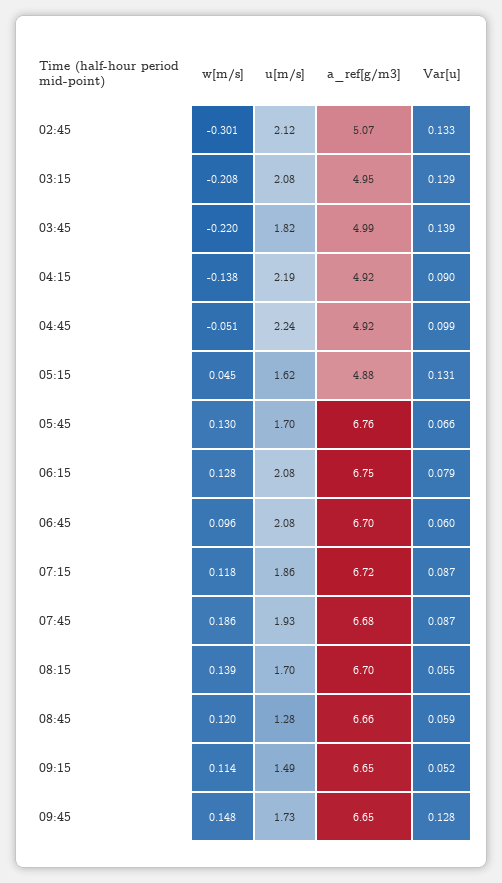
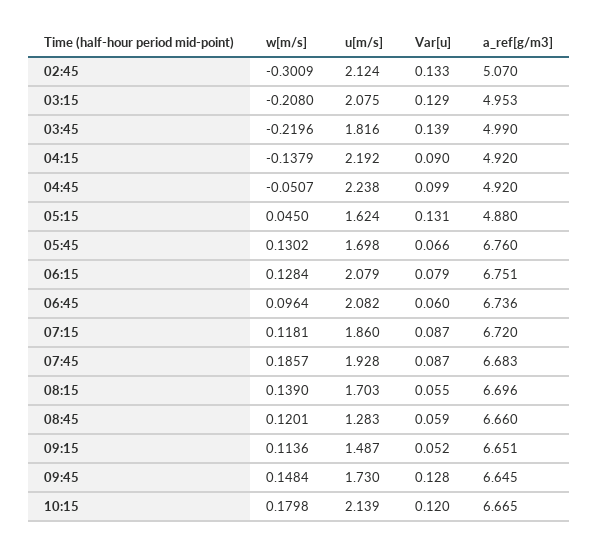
  {
    "w[m/s]": {
      "02:45": -0.3009,
      "03:15": -0.208,
      "03:45": -0.2196,
      "04:15": -0.1379,
      "04:45": -0.0507,
      "05:15": 0.045,
      "05:45": 0.1302,
      "06:15": 0.1284,
      "06:45": 0.0964,
      "07:15": 0.1181,
      "07:45": 0.1857,
      "08:15": 0.139,
      "08:45": 0.1201,
      "09:15": 0.1136,
-     "09:45": 0.1484
+     "09:45": 0.1484,
+     "10:15": 0.1798
    },
    "u[m/s]": {
      "02:45": 2.124,
      "03:15": 2.075,
      "03:45": 1.816,
      "04:15": 2.192,
      "04:45": 2.238,
      "05:15": 1.624,
      "05:45": 1.698,
      "06:15": 2.079,
      "06:45": 2.082,
      "07:15": 1.86,
      "07:45": 1.928,
      "08:15": 1.703,
      "08:45": 1.283,
      "09:15": 1.487,
-     "09:45": 1.73
+     "09:45": 1.73,
+     "10:15": 2.139
    },
    "a_ref[g/m3]": {
      "02:45": 5.07,
      "03:15": 4.953,
      "03:45": 4.99,
      "04:15": 4.92,
      "04:45": 4.92,
      "05:15": 4.88,
      "05:45": 6.76,
      "06:15": 6.751,
-     "06:45": 6.7,
+     "06:45": 6.736,
      "07:15": 6.72,
      "07:45": 6.683,
      "08:15": 6.696,
      "08:45": 6.66,
      "09:15": 6.651,
-     "09:45": 6.645
+     "09:45": 6.645,
+     "10:15": 6.665
    },
    "Var[u]": {
      "02:45": 0.133,
      "03:15": 0.129,
      "03:45": 0.139,
      "04:15": 0.09,
      "04:45": 0.099,
      "05:15": 0.131,
      "05:45": 0.066,
      "06:15": 0.079,
      "06:45": 0.06,
      "07:15": 0.087,
      "07:45": 0.087,
      "08:15": 0.055,
      "08:45": 0.059,
      "09:15": 0.052,
-     "09:45": 0.128
+     "09:45": 0.128,
+     "10:15": 0.12
    }
  }

